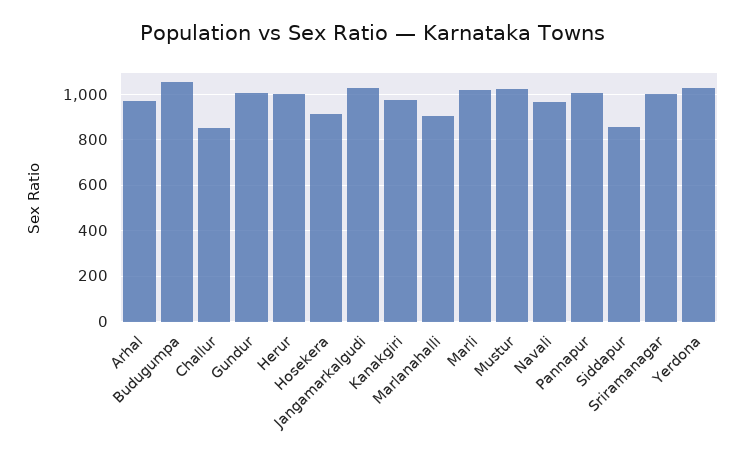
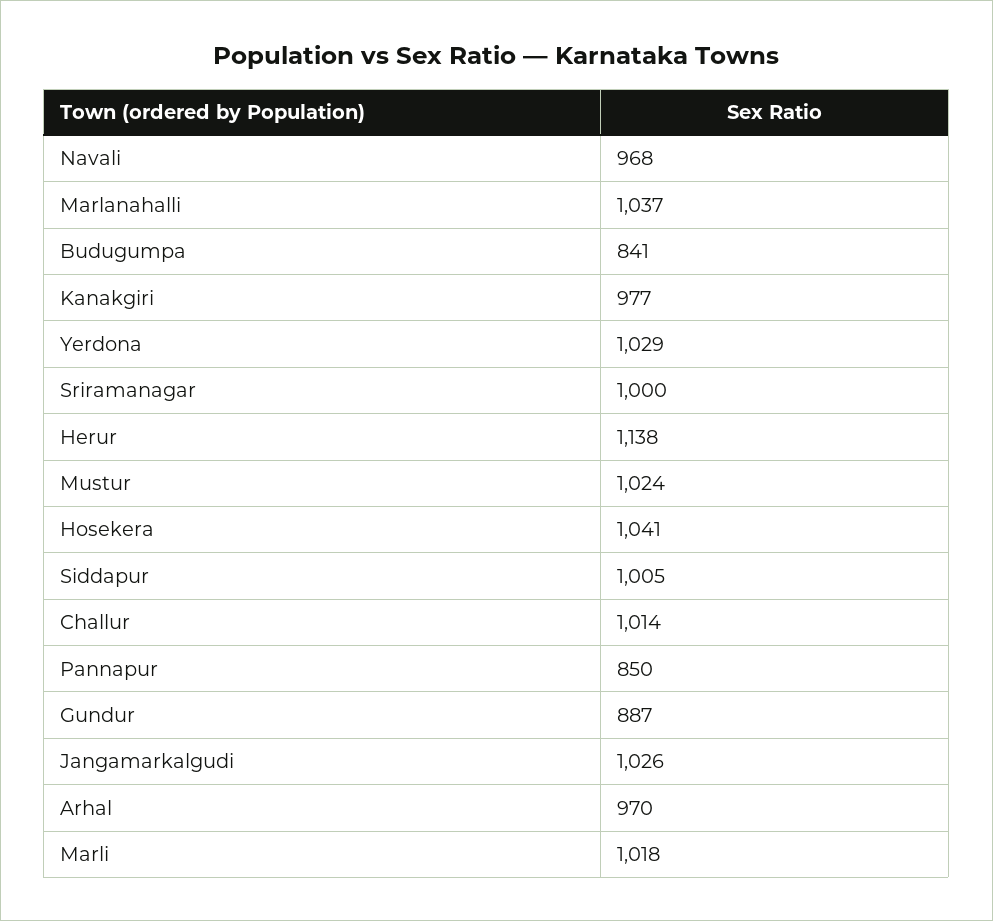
  {
    "Arhal": 970,
-   "Budugumpa": 1050,
+   "Budugumpa": 841,
-   "Challur": 850,
+   "Challur": 1014,
-   "Gundur": 1000,
+   "Gundur": 887,
-   "Herur": 1000,
+   "Herur": 1138,
-   "Hosekera": 900,
+   "Hosekera": 1041,
    "Jangamarkalgudi": 1026,
    "Kanakgiri": 977,
-   "Marlanahalli": 900,
+   "Marlanahalli": 1037,
    "Marli": 1018,
    "Mustur": 1024,
    "Navali": 968,
-   "Pannapur": 1000,
+   "Pannapur": 850,
-   "Siddapur": 850,
+   "Siddapur": 1005,
    "Sriramanagar": 1000,
    "Yerdona": 1029
  }

